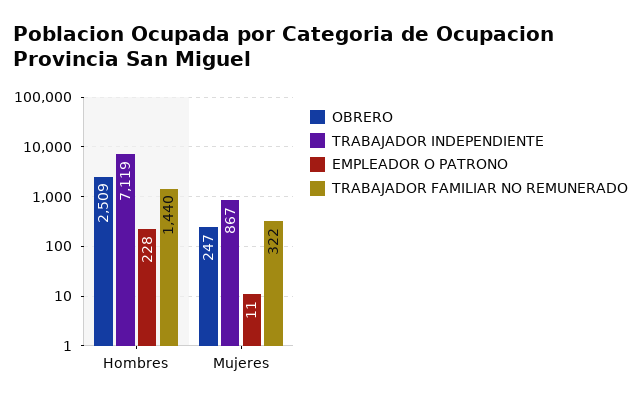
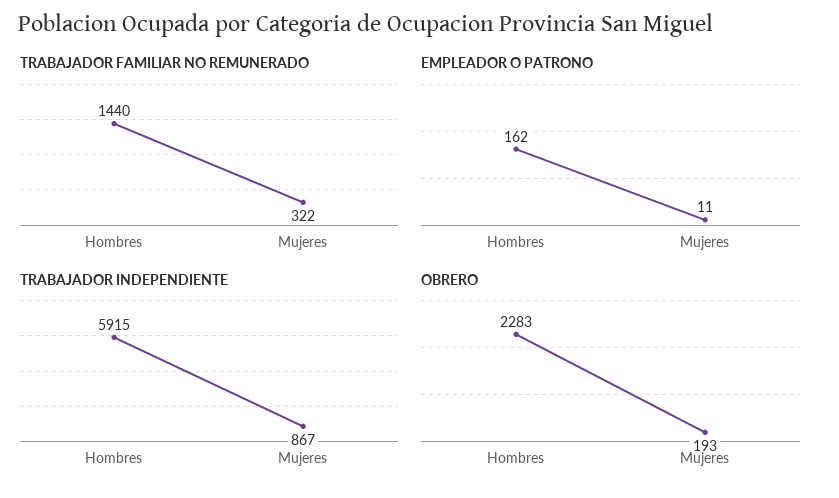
  {
    "OBRERO": {
-     "Hombres": 2509,
+     "Hombres": 2283,
-     "Mujeres": 247
+     "Mujeres": 193
    },
    "TRABAJADOR INDEPENDIENTE": {
-     "Hombres": 7119,
+     "Hombres": 5915,
      "Mujeres": 867
    },
    "EMPLEADOR O PATRONO": {
-     "Hombres": 228,
+     "Hombres": 162,
      "Mujeres": 11
    },
    "TRABAJADOR FAMILIAR NO REMUNERADO": {
      "Hombres": 1440,
      "Mujeres": 322
    }
  }

